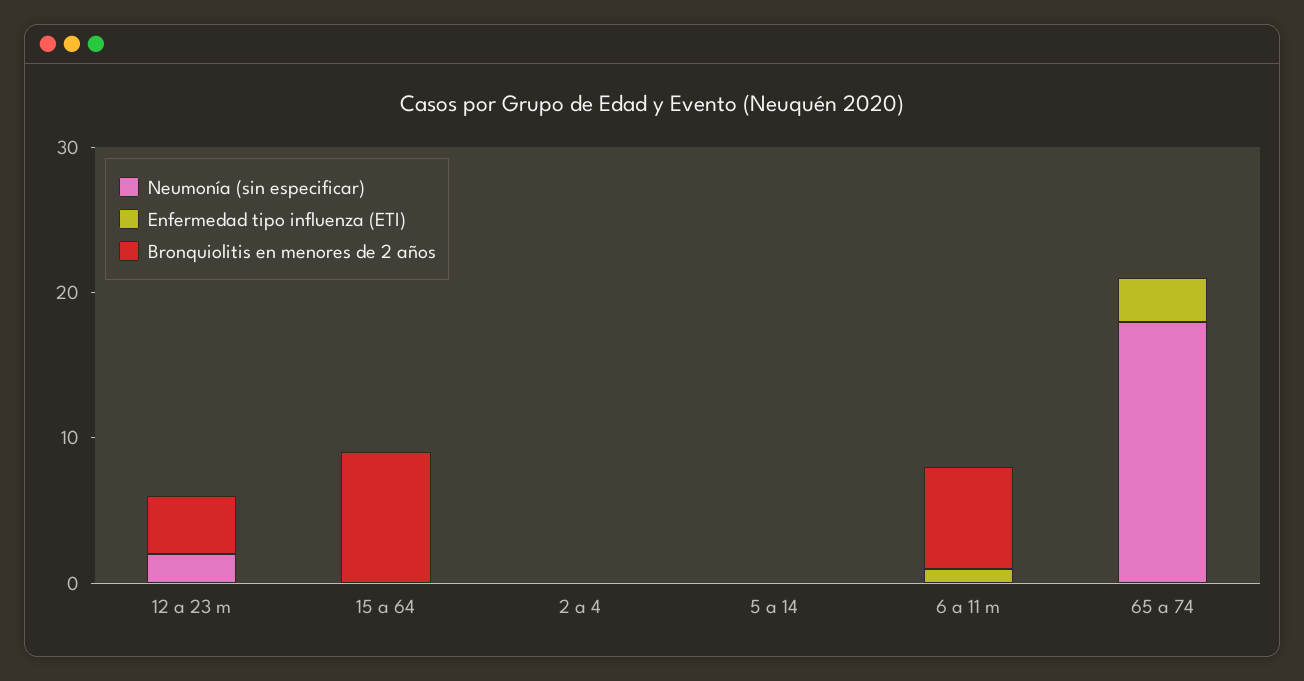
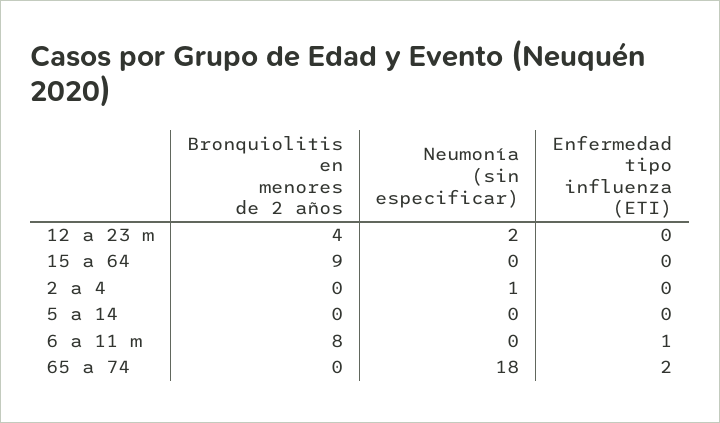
  {
    "Neumonía (sin especificar)": {
      "12 a 23 m": 2,
      "15 a 64": 0,
-     "2 a 4": 0,
+     "2 a 4": 1,
      "5 a 14": 0,
      "6 a 11 m": 0,
      "65 a 74": 18
    },
    "Enfermedad tipo influenza (ETI)": {
      "12 a 23 m": 0,
      "15 a 64": 0,
      "2 a 4": 0,
      "5 a 14": 0,
      "6 a 11 m": 1,
-     "65 a 74": 3
+     "65 a 74": 2
    },
    "Bronquiolitis en menores de 2 años": {
      "12 a 23 m": 4,
      "15 a 64": 9,
      "2 a 4": 0,
      "5 a 14": 0,
-     "6 a 11 m": 7,
+     "6 a 11 m": 8,
      "65 a 74": 0
    }
  }

